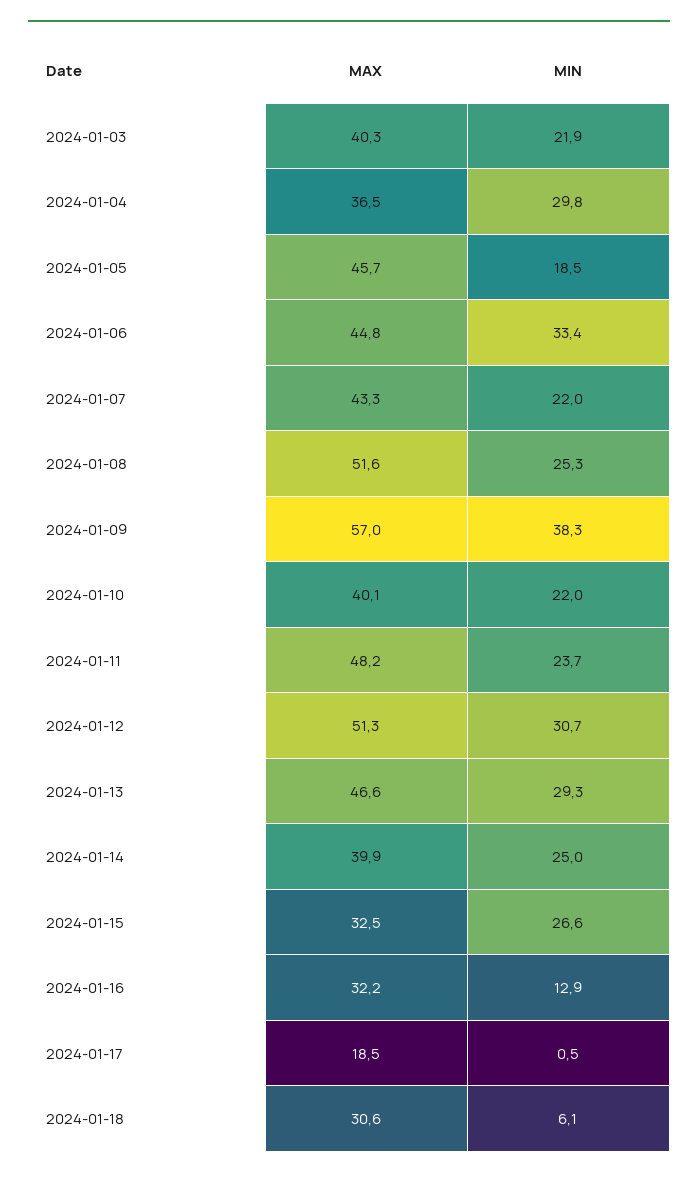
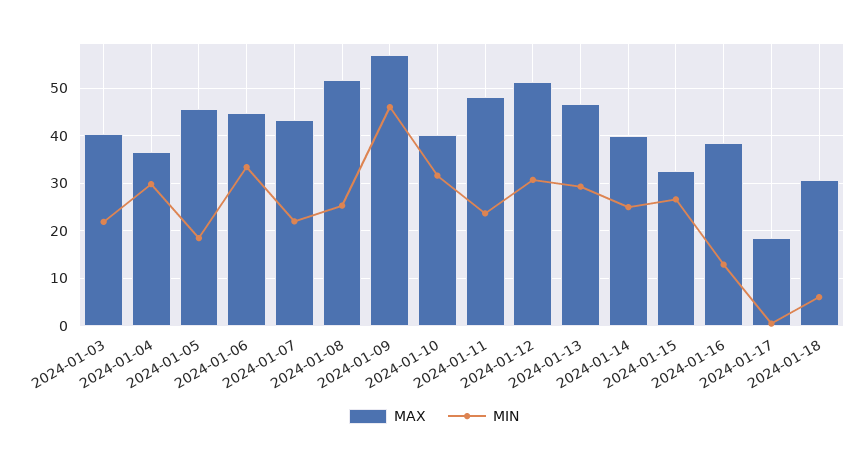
  {
    "MAX": {
      "2024-01-03": 40.3,
      "2024-01-04": 36.5,
      "2024-01-05": 45.7,
      "2024-01-06": 44.8,
      "2024-01-07": 43.3,
      "2024-01-08": 51.6,
      "2024-01-09": 57,
      "2024-01-10": 40.1,
      "2024-01-11": 48.2,
      "2024-01-12": 51.3,
      "2024-01-13": 46.6,
      "2024-01-14": 39.9,
      "2024-01-15": 32.5,
-     "2024-01-16": 32.2,
+     "2024-01-16": 38,
      "2024-01-17": 18.5,
      "2024-01-18": 30.6
    },
    "MIN": {
      "2024-01-03": 21.9,
      "2024-01-04": 29.8,
      "2024-01-05": 18.5,
      "2024-01-06": 33.4,
      "2024-01-07": 22,
      "2024-01-08": 25.3,
-     "2024-01-09": 38.3,
+     "2024-01-09": 46,
-     "2024-01-10": 22,
+     "2024-01-10": 32,
      "2024-01-11": 23.7,
      "2024-01-12": 30.7,
      "2024-01-13": 29.3,
      "2024-01-14": 25,
      "2024-01-15": 26.6,
      "2024-01-16": 12.9,
      "2024-01-17": 0.5,
      "2024-01-18": 6.1
    }
  }

